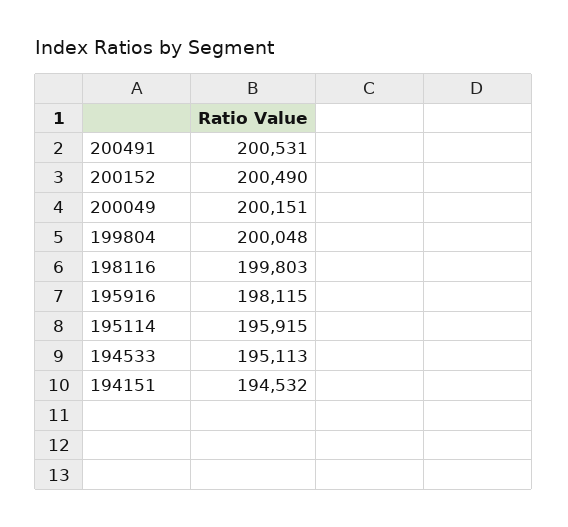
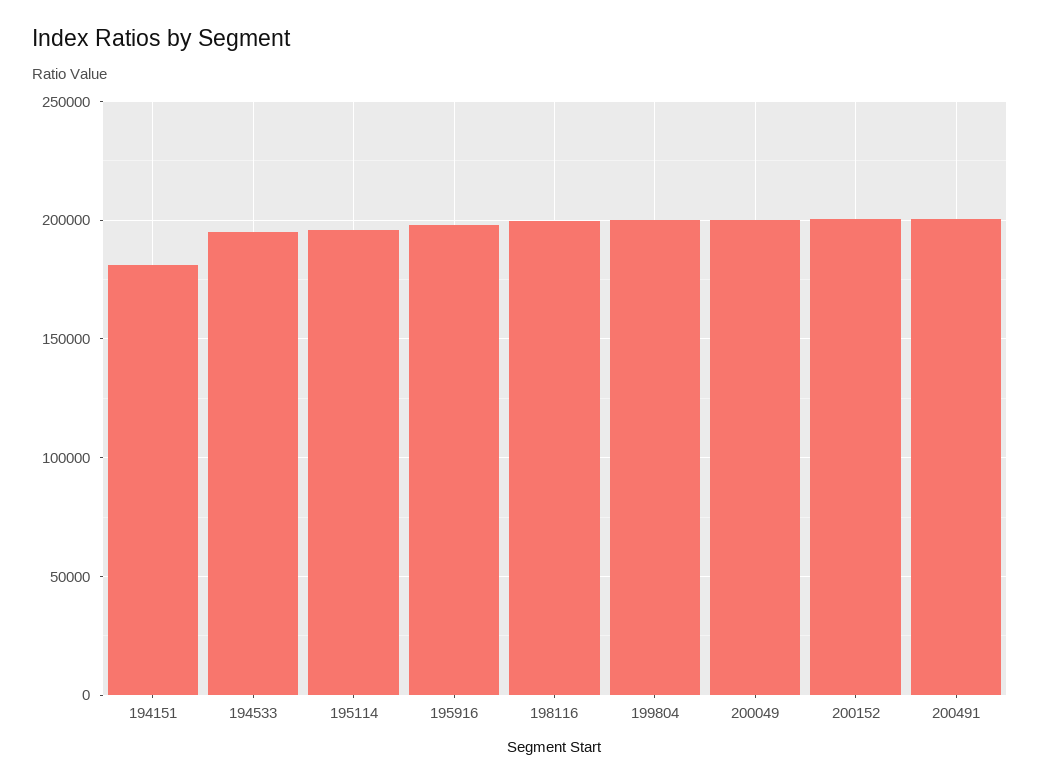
  {
    "200491": 200531,
    "200152": 200490,
    "200049": 200151,
    "199804": 200048,
    "198116": 199803,
    "195916": 198115,
    "195114": 195915,
    "194533": 195113,
-   "194151": 194532
+   "194151": 180000
  }

